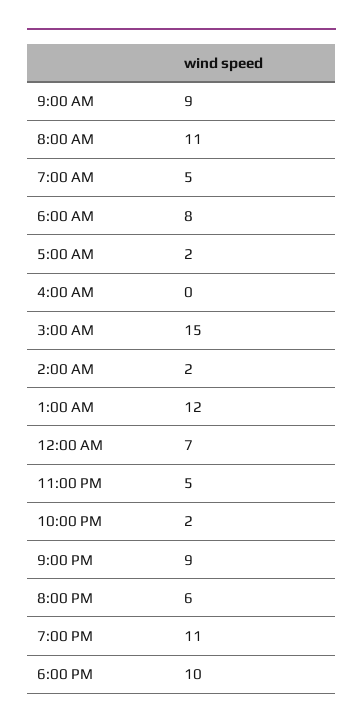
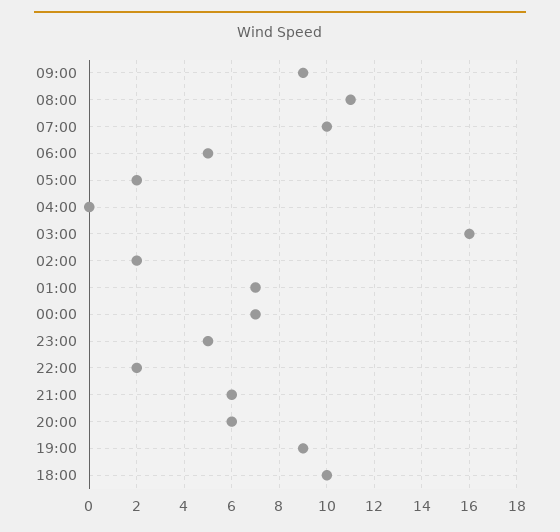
  {
    "9:00 AM": 9,
    "8:00 AM": 11,
-   "7:00 AM": 5,
+   "7:00 AM": 10,
-   "6:00 AM": 8,
+   "6:00 AM": 5,
    "5:00 AM": 2,
    "4:00 AM": 0,
-   "3:00 AM": 15,
+   "3:00 AM": 16,
    "2:00 AM": 2,
-   "1:00 AM": 12,
+   "1:00 AM": 7,
    "12:00 AM": 7,
    "11:00 PM": 5,
    "10:00 PM": 2,
-   "9:00 PM": 9,
+   "9:00 PM": 6,
    "8:00 PM": 6,
-   "7:00 PM": 11,
+   "7:00 PM": 9,
    "6:00 PM": 10
  }

